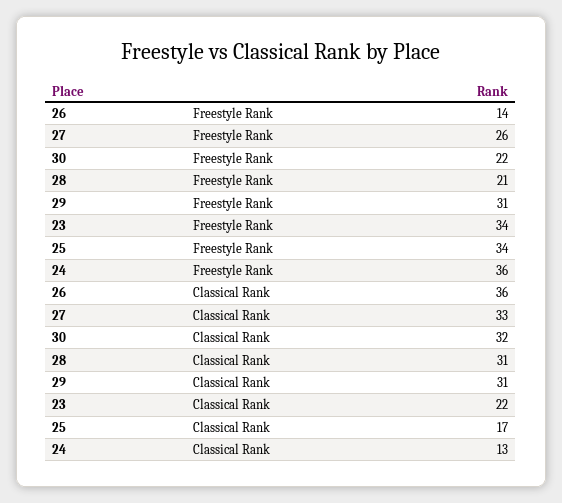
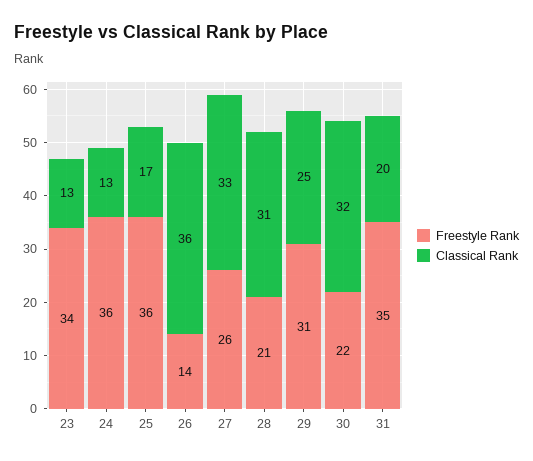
  {
    "Freestyle Rank": {
      "26": 14,
      "27": 26,
      "30": 22,
      "28": 21,
      "29": 31,
      "23": 34,
-     "25": 34,
+     "25": 36,
-     "24": 36
+     "24": 36,
+     "31": 35
    },
    "Classical Rank": {
      "26": 36,
      "27": 33,
      "30": 32,
      "28": 31,
-     "29": 31,
+     "29": 25,
-     "23": 22,
+     "23": 13,
      "25": 17,
-     "24": 13
+     "24": 13,
+     "31": 20
    }
  }

